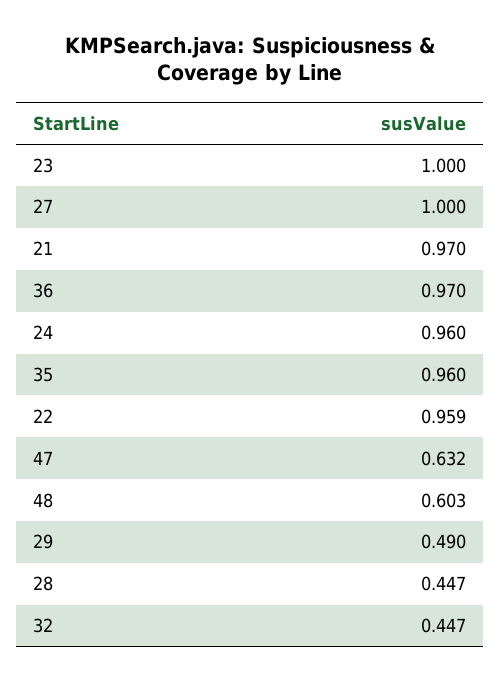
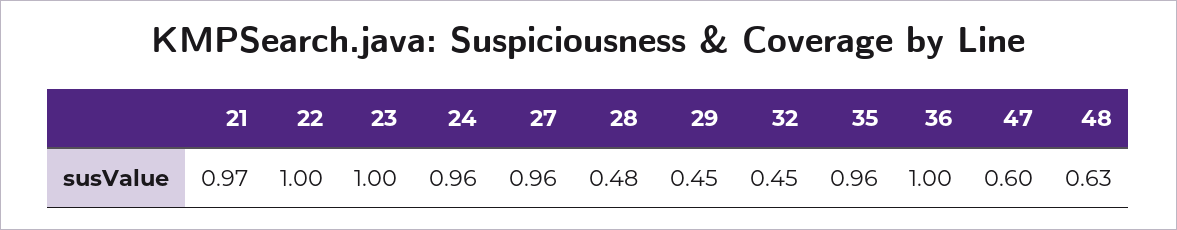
  {
    "23": 1,
-   "27": 1,
+   "27": 0.96,
    "21": 0.97,
-   "36": 0.97,
+   "36": 1,
    "24": 0.96,
    "35": 0.96,
-   "22": 0.959,
+   "22": 1,
-   "47": 0.632,
+   "47": 0.6,
-   "48": 0.603,
+   "48": 0.63,
-   "29": 0.49,
+   "29": 0.45,
-   "28": 0.447,
+   "28": 0.48,
    "32": 0.447
  }

